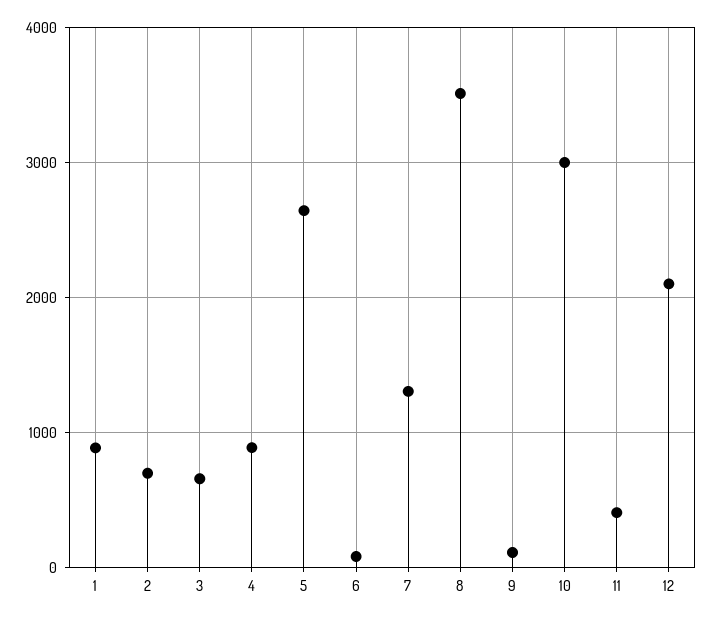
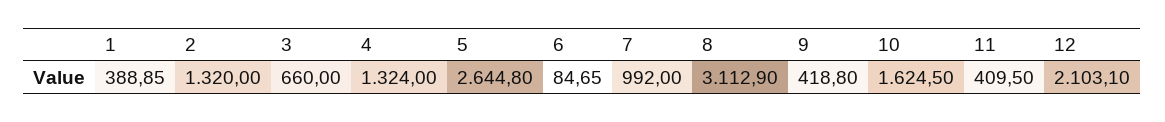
  {
-   "1": 900,
+   "1": 388.85,
-   "2": 700,
+   "2": 1320,
    "3": 660,
-   "4": 900,
+   "4": 1324,
    "5": 2644.8,
    "6": 84.65,
-   "7": 1300,
+   "7": 992,
-   "8": 3500,
+   "8": 3112.9,
-   "9": 100,
+   "9": 418.8,
-   "10": 3000,
+   "10": 1624.5,
    "11": 409.5,
    "12": 2103.1
  }

